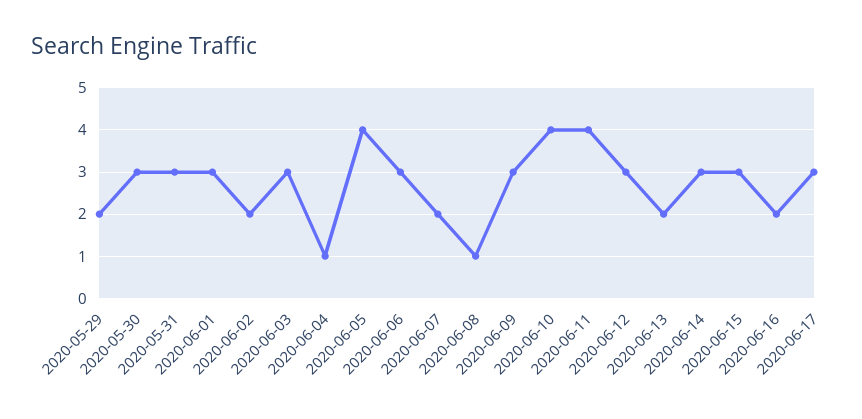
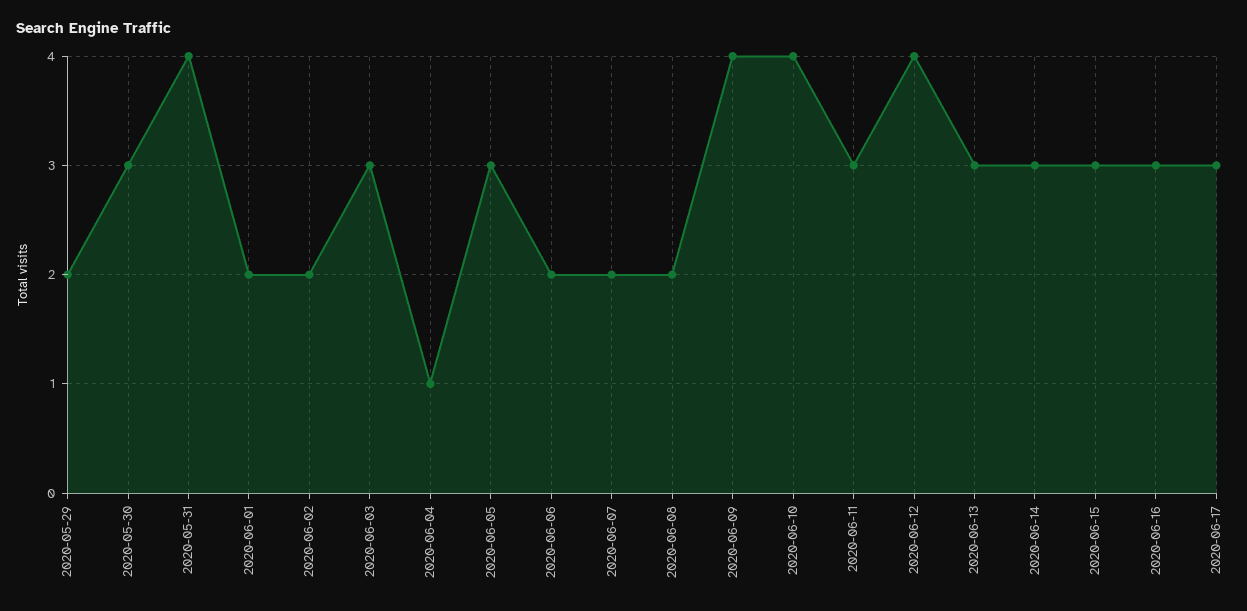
  {
    "2020-05-29": 2,
    "2020-05-30": 3,
-   "2020-05-31": 3,
+   "2020-05-31": 4,
-   "2020-06-01": 3,
+   "2020-06-01": 2,
    "2020-06-02": 2,
    "2020-06-03": 3,
    "2020-06-04": 1,
-   "2020-06-05": 4,
+   "2020-06-05": 3,
-   "2020-06-06": 3,
+   "2020-06-06": 2,
    "2020-06-07": 2,
-   "2020-06-08": 1,
+   "2020-06-08": 2,
-   "2020-06-09": 3,
+   "2020-06-09": 4,
    "2020-06-10": 4,
-   "2020-06-11": 4,
+   "2020-06-11": 3,
-   "2020-06-12": 3,
+   "2020-06-12": 4,
-   "2020-06-13": 2,
+   "2020-06-13": 3,
    "2020-06-14": 3,
    "2020-06-15": 3,
-   "2020-06-16": 2,
+   "2020-06-16": 3,
    "2020-06-17": 3
  }

